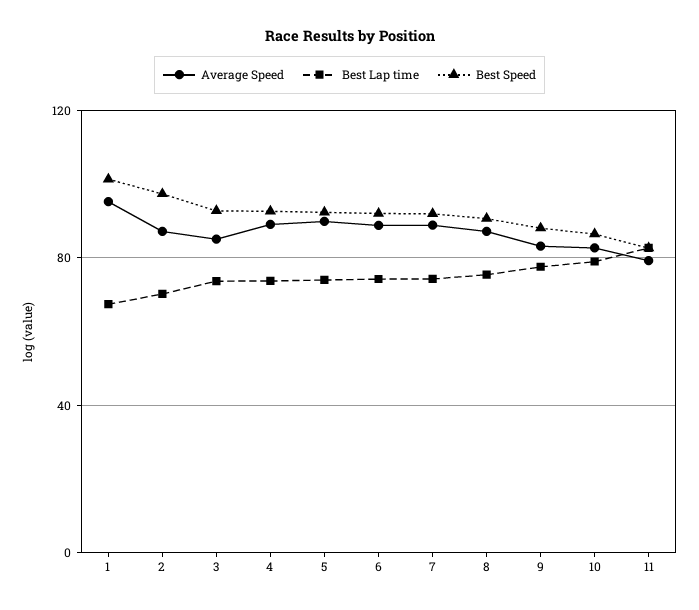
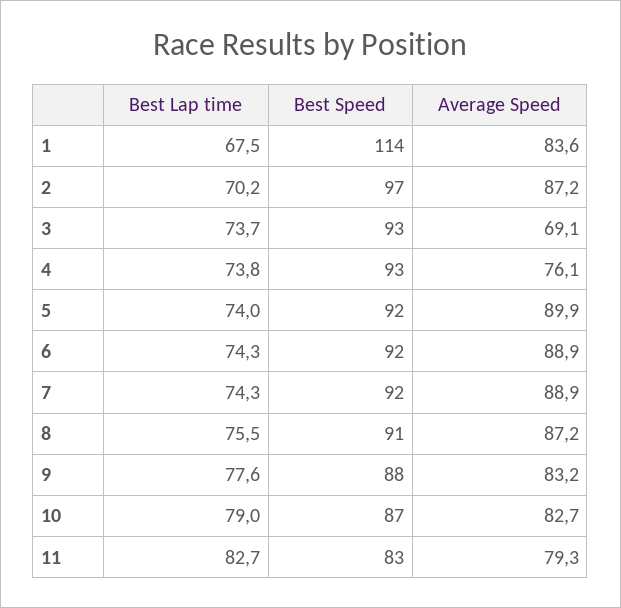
  {
    "Average Speed": {
-     "1": 95,
+     "1": 83.6,
      "2": 87.2,
-     "3": 85,
+     "3": 69.1,
-     "4": 90,
+     "4": 76.1,
      "5": 89.9,
      "6": 88.9,
      "7": 88.9,
      "8": 87.2,
      "9": 83.2,
      "10": 82.7,
      "11": 79.3
    },
    "Best Lap time": {
      "1": 67.5,
      "2": 70.2,
      "3": 73.7,
      "4": 73.8,
      "5": 74,
      "6": 74.3,
      "7": 74.3,
      "8": 75.5,
      "9": 77.6,
      "10": 79,
      "11": 82.7
    },
    "Best Speed": {
-     "1": 100,
+     "1": 114,
      "2": 97,
      "3": 93,
      "4": 93,
      "5": 92,
      "6": 92,
      "7": 92,
      "8": 91,
      "9": 88,
      "10": 87,
      "11": 83
    }
  }

